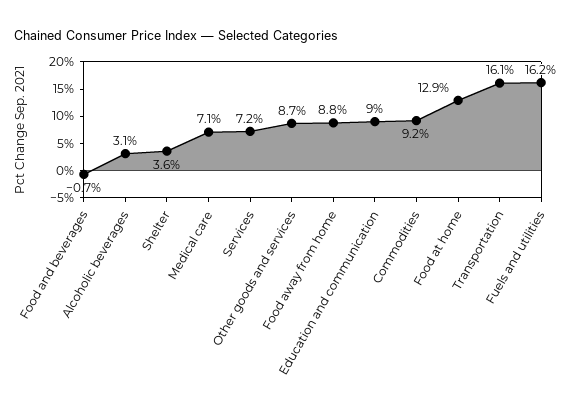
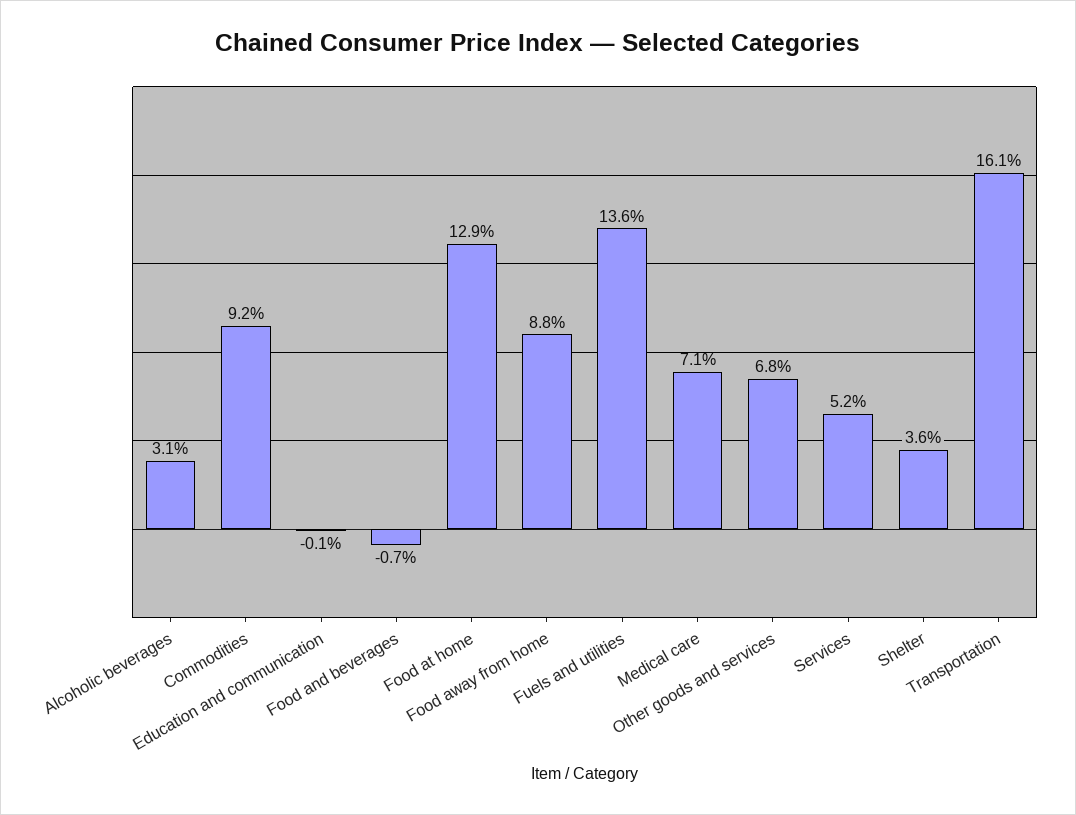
  {
    "Food and beverages": -0.7,
    "Alcoholic beverages": 3.1,
    "Shelter": 3.6,
    "Medical care": 7.1,
-   "Services": 7.2,
+   "Services": 5.2,
-   "Other goods and services": 8.7,
+   "Other goods and services": 6.8,
    "Food away from home": 8.8,
-   "Education and communication": 9,
+   "Education and communication": -0.1,
    "Commodities": 9.2,
    "Food at home": 12.9,
    "Transportation": 16.1,
-   "Fuels and utilities": 16.2
+   "Fuels and utilities": 13.6
  }

